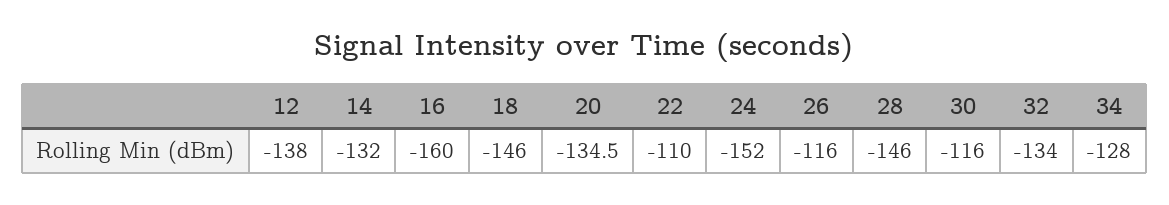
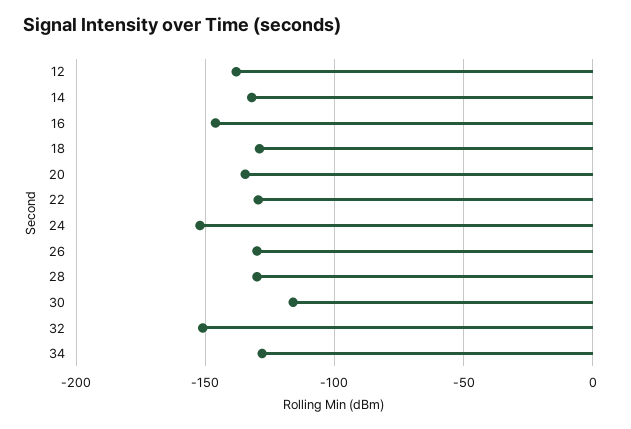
  {
    "12": -138,
    "14": -132,
-   "16": -160,
+   "16": -145,
-   "18": -146,
+   "18": -130,
    "20": -134.5,
-   "22": -110,
+   "22": -130,
    "24": -152,
-   "26": -116,
+   "26": -130,
-   "28": -146,
+   "28": -130,
    "30": -116,
-   "32": -134,
+   "32": -150,
    "34": -128
  }

